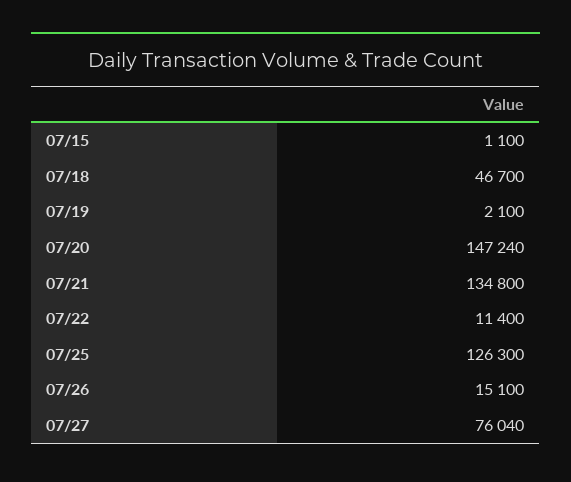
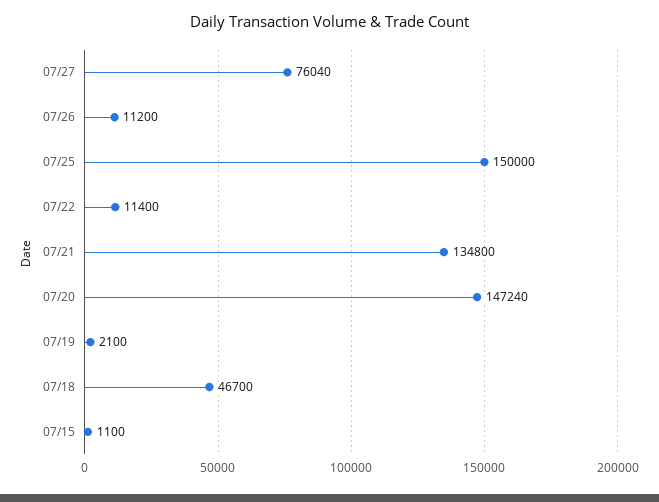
  {
    "07/15": 1100,
    "07/18": 46700,
    "07/19": 2100,
    "07/20": 147240,
    "07/21": 134800,
    "07/22": 11400,
-   "07/25": 126300,
+   "07/25": 150000,
-   "07/26": 15100,
+   "07/26": 11200,
    "07/27": 76040
  }

